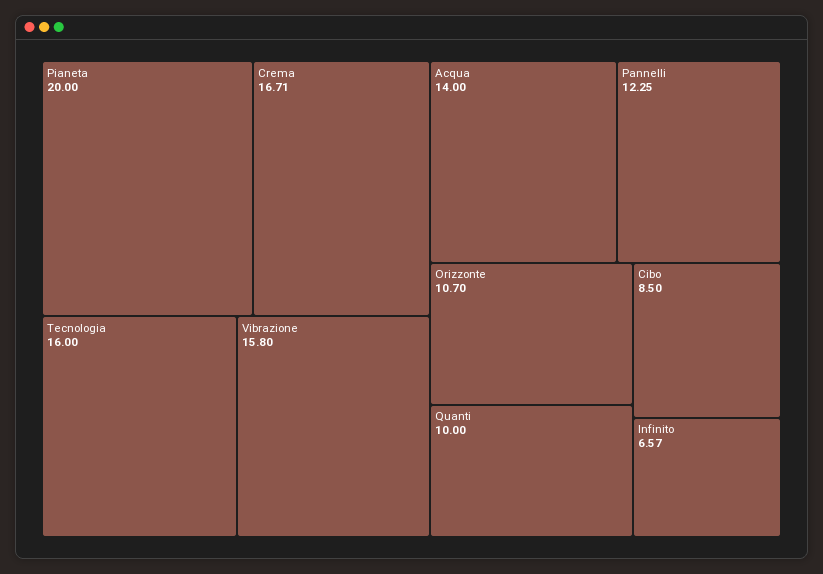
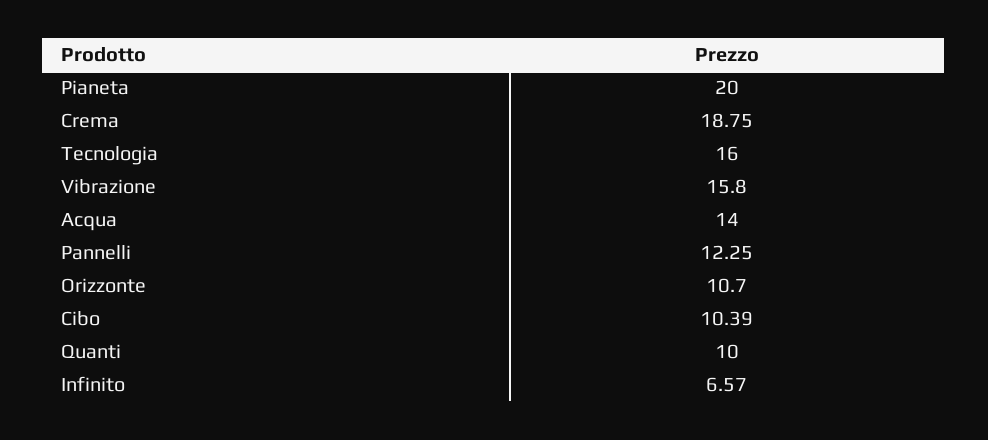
  {
    "Pianeta": 20,
-   "Crema": 16.71,
+   "Crema": 18.75,
    "Tecnologia": 16,
    "Vibrazione": 15.8,
    "Acqua": 14,
    "Pannelli": 12.25,
    "Orizzonte": 10.7,
    "Quanti": 10,
-   "Cibo": 8.5,
+   "Cibo": 10.39,
    "Infinito": 6.57
  }

